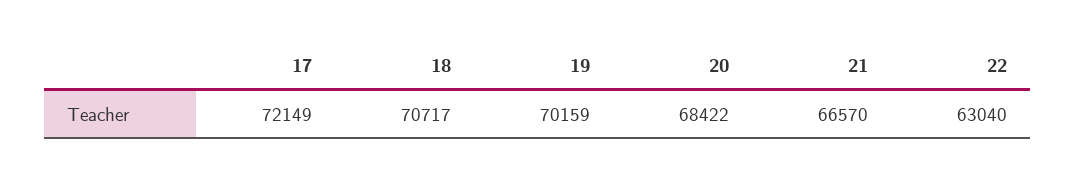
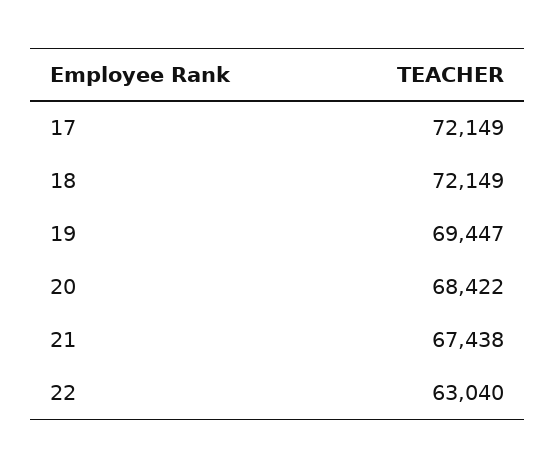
  {
    "17": 72149,
-   "18": 70717,
+   "18": 72149,
-   "19": 70159,
+   "19": 69447,
    "20": 68422,
-   "21": 66570,
+   "21": 67438,
    "22": 63040
  }

